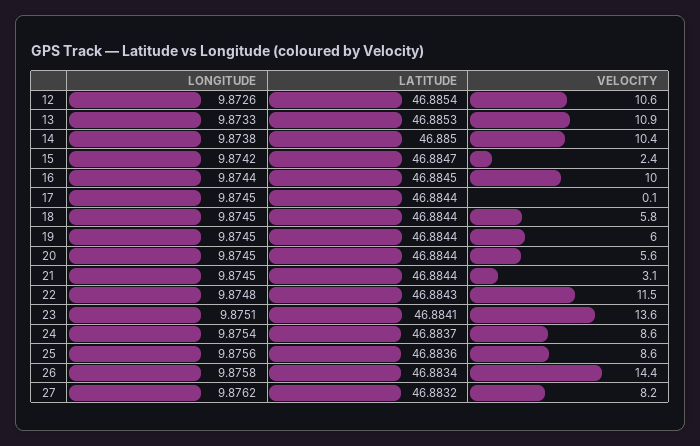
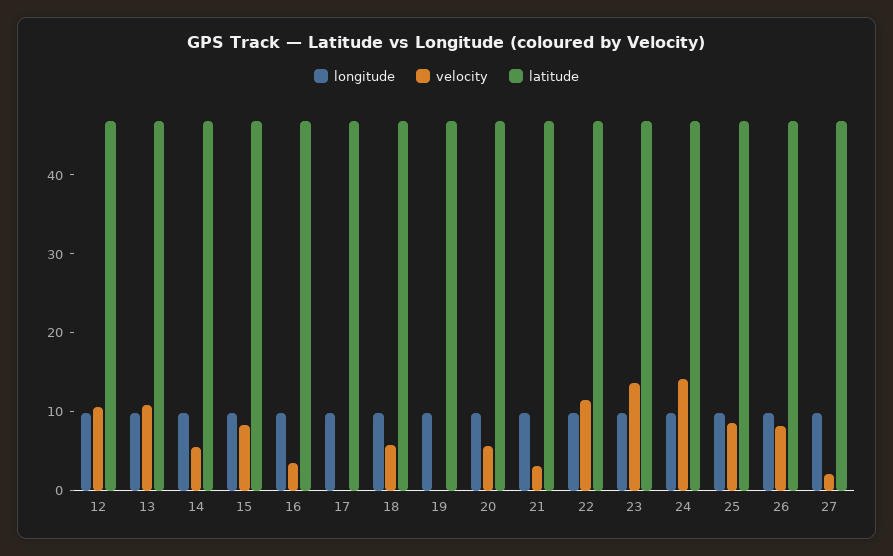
  {
    "LONGITUDE": {
      "12": 9.8726,
      "13": 9.8733,
      "14": 9.8738,
      "15": 9.8742,
      "16": 9.8744,
      "17": 9.8745,
      "18": 9.8745,
      "19": 9.8745,
      "20": 9.8745,
      "21": 9.8745,
      "22": 9.8748,
      "23": 9.8751,
      "24": 9.8754,
      "25": 9.8756,
      "26": 9.8758,
      "27": 9.8762
    },
    "LATITUDE": {
      "12": 46.8854,
      "13": 46.8853,
      "14": 46.885,
      "15": 46.8847,
      "16": 46.8845,
      "17": 46.8844,
      "18": 46.8844,
      "19": 46.8844,
      "20": 46.8844,
      "21": 46.8844,
      "22": 46.8843,
      "23": 46.8841,
      "24": 46.8837,
      "25": 46.8836,
      "26": 46.8834,
      "27": 46.8832
    },
    "VELOCITY": {
      "12": 10.6,
      "13": 10.9,
-     "14": 10.4,
+     "14": 6,
-     "15": 2.4,
+     "15": 8,
-     "16": 10,
+     "16": 4,
      "17": 0.1,
      "18": 5.8,
-     "19": 6,
+     "19": 0,
      "20": 5.6,
      "21": 3.1,
      "22": 11.5,
      "23": 13.6,
-     "24": 8.6,
+     "24": 14,
      "25": 8.6,
-     "26": 14.4,
+     "26": 8,
-     "27": 8.2
+     "27": 2
    }
  }

